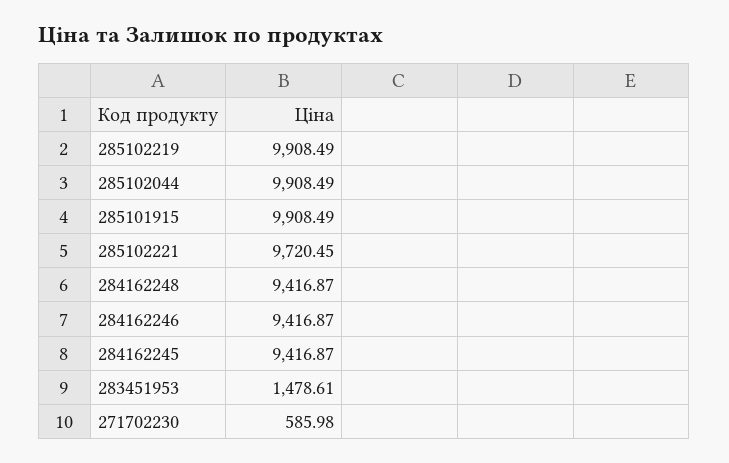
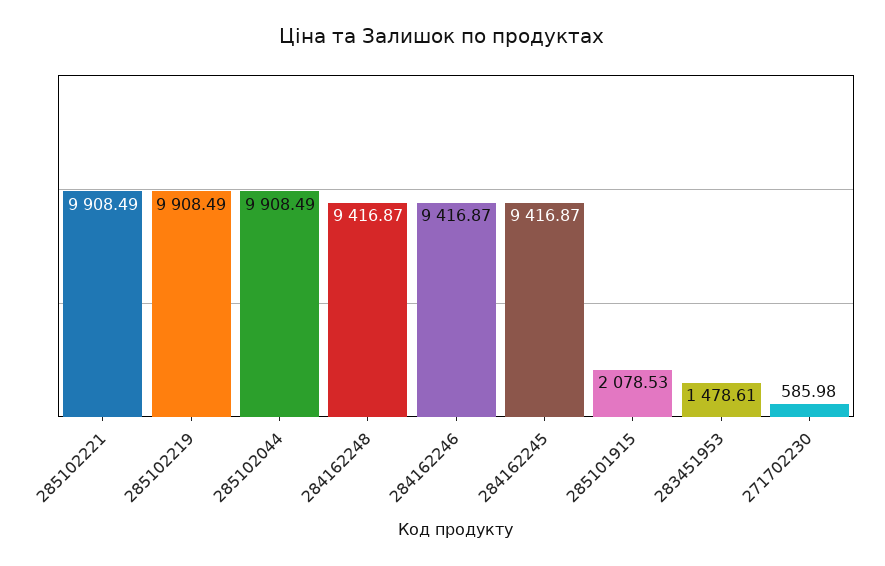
  {
    "285102219": 9908.49,
    "285102044": 9908.49,
-   "285101915": 9908.49,
+   "285101915": 2078.53,
-   "285102221": 9720.45,
+   "285102221": 9908.49,
    "284162248": 9416.87,
    "284162246": 9416.87,
    "284162245": 9416.87,
    "283451953": 1478.61,
    "271702230": 585.98
  }

